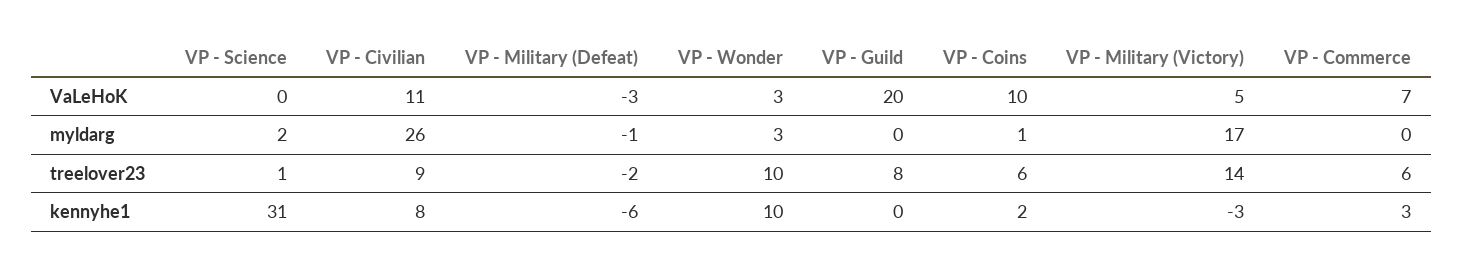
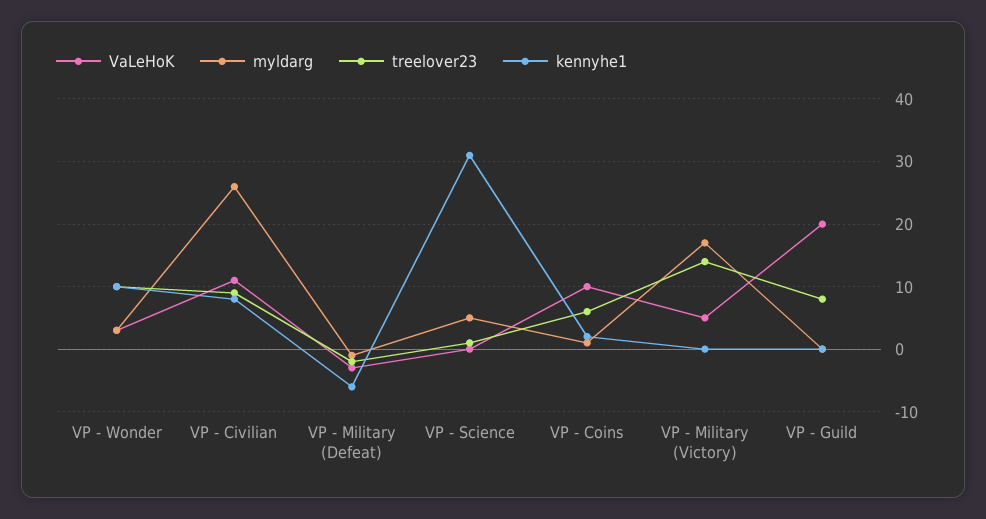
  {
    "VaLeHoK": {
      "VP - Science": 0,
      "VP - Civilian": 11,
      "VP - Military (Defeat)": -3,
      "VP - Wonder": 3,
      "VP - Guild": 20,
      "VP - Coins": 10,
-     "VP - Military (Victory)": 5,
+     "VP - Military (Victory)": 5
-     "VP - Commerce": 7
    },
    "myldarg": {
-     "VP - Science": 2,
+     "VP - Science": 5,
      "VP - Civilian": 26,
      "VP - Military (Defeat)": -1,
      "VP - Wonder": 3,
      "VP - Guild": 0,
      "VP - Coins": 1,
-     "VP - Military (Victory)": 17,
+     "VP - Military (Victory)": 17
-     "VP - Commerce": 0
    },
    "treelover23": {
      "VP - Science": 1,
      "VP - Civilian": 9,
      "VP - Military (Defeat)": -2,
      "VP - Wonder": 10,
      "VP - Guild": 8,
      "VP - Coins": 6,
-     "VP - Military (Victory)": 14,
+     "VP - Military (Victory)": 14
-     "VP - Commerce": 6
    },
    "kennyhe1": {
      "VP - Science": 31,
      "VP - Civilian": 8,
      "VP - Military (Defeat)": -6,
      "VP - Wonder": 10,
      "VP - Guild": 0,
      "VP - Coins": 2,
-     "VP - Military (Victory)": -3,
+     "VP - Military (Victory)": 0
-     "VP - Commerce": 3
    }
  }

